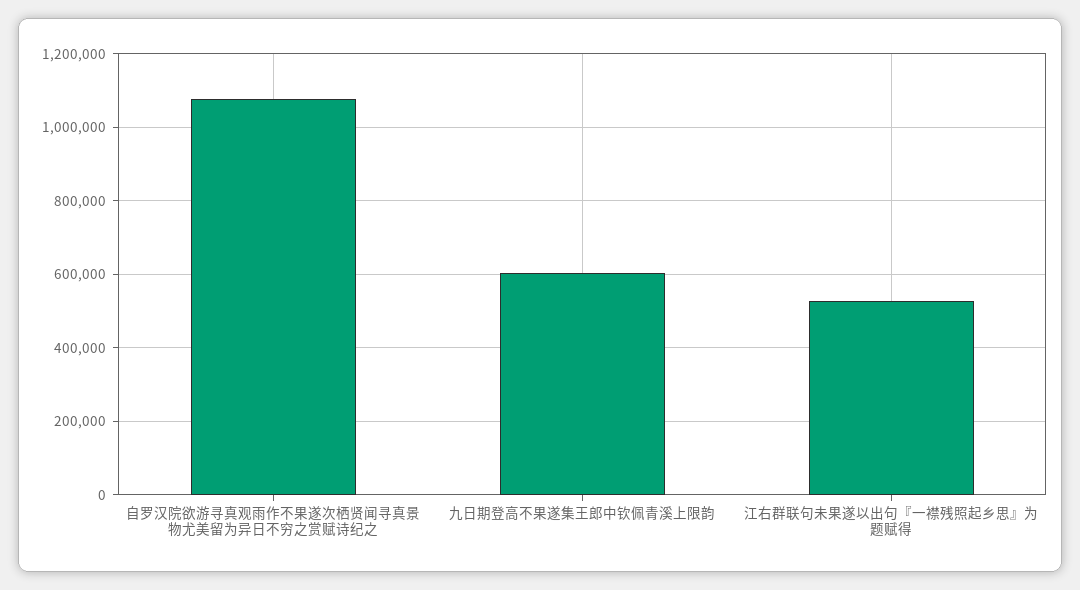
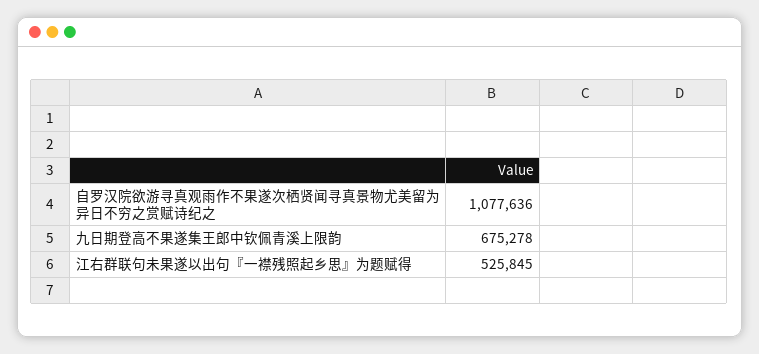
  {
    "自罗汉院欲游寻真观雨作不果遂次栖贤闻寻真景物尤美留为异日不穷之赏赋诗纪之": 1077636,
-   "九日期登高不果遂集王郎中钦佩青溪上限韵": 600000,
+   "九日期登高不果遂集王郎中钦佩青溪上限韵": 675278,
    "江右群联句未果遂以出句『一襟残照起乡思』为题赋得": 525845
  }

